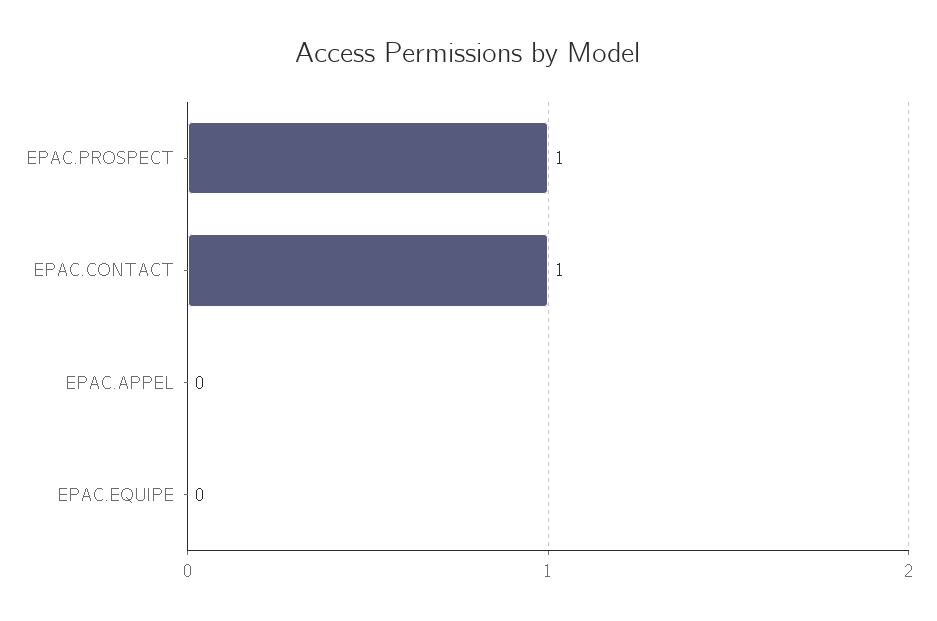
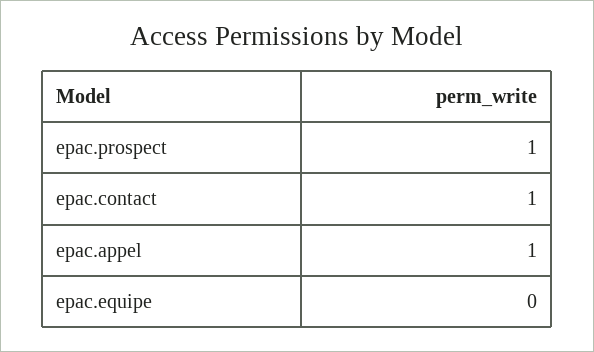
  {
    "EPAC.PROSPECT": 1,
    "EPAC.CONTACT": 1,
-   "EPAC.APPEL": 0,
+   "EPAC.APPEL": 1,
    "EPAC.EQUIPE": 0
  }

